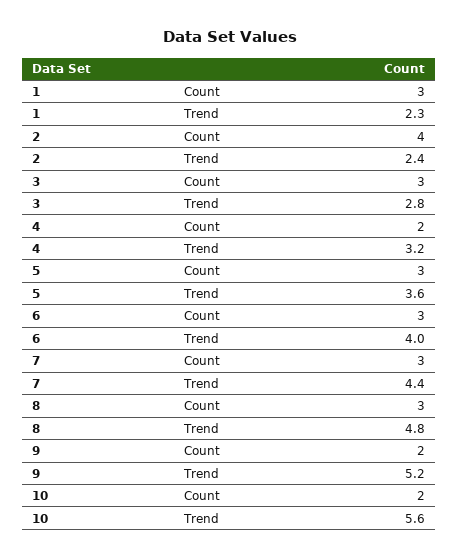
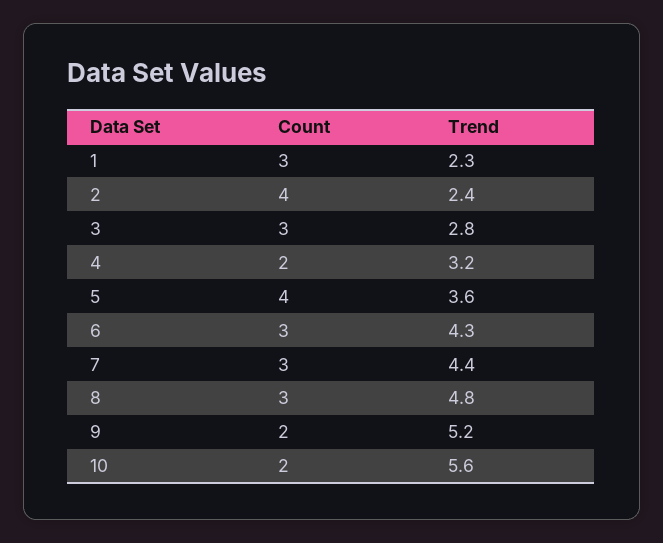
  {
    "1": {
      "Count": 3,
      "Trend": 2.3
    },
    "2": {
      "Count": 4,
      "Trend": 2.4
    },
    "3": {
      "Count": 3,
      "Trend": 2.8
    },
    "4": {
      "Count": 2,
      "Trend": 3.2
    },
    "5": {
-     "Count": 3,
+     "Count": 4,
      "Trend": 3.6
    },
    "6": {
      "Count": 3,
-     "Trend": 4
+     "Trend": 4.3
    },
    "7": {
      "Count": 3,
      "Trend": 4.4
    },
    "8": {
      "Count": 3,
      "Trend": 4.8
    },
    "9": {
      "Count": 2,
      "Trend": 5.2
    },
    "10": {
      "Count": 2,
      "Trend": 5.6
    }
  }

